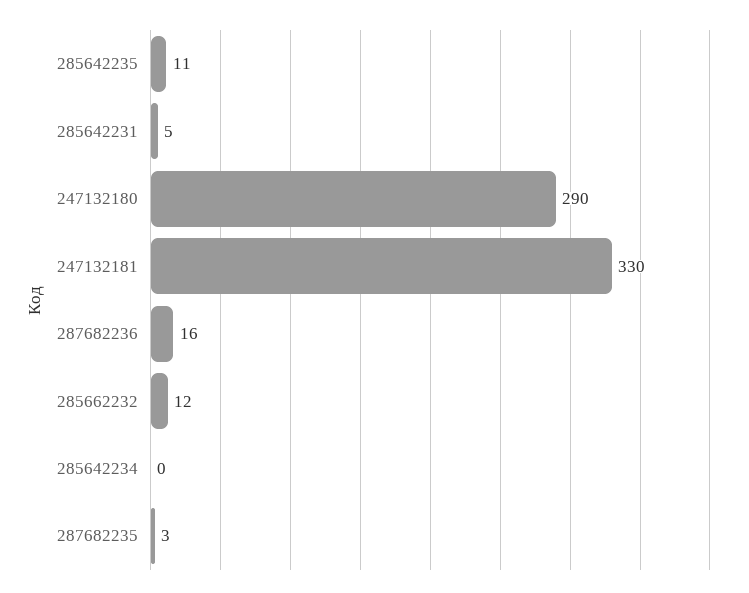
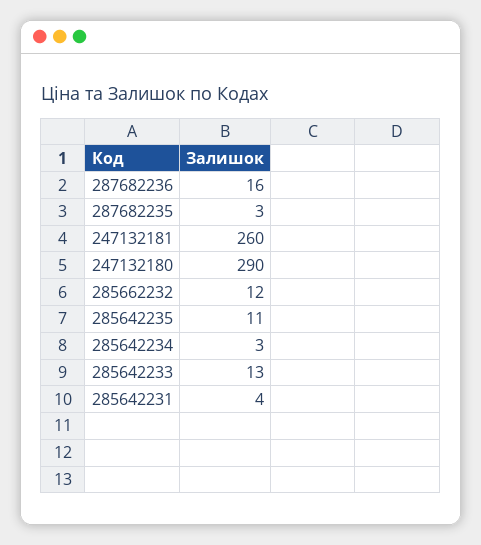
  {
    "285642235": 11,
-   "285642231": 5,
+   "285642231": 4,
    "247132180": 290,
-   "247132181": 330,
+   "247132181": 260,
    "287682236": 16,
    "285662232": 12,
-   "285642234": 0,
+   "285642234": 3,
-   "287682235": 3
+   "287682235": 3,
+   "285642233": 13
  }

